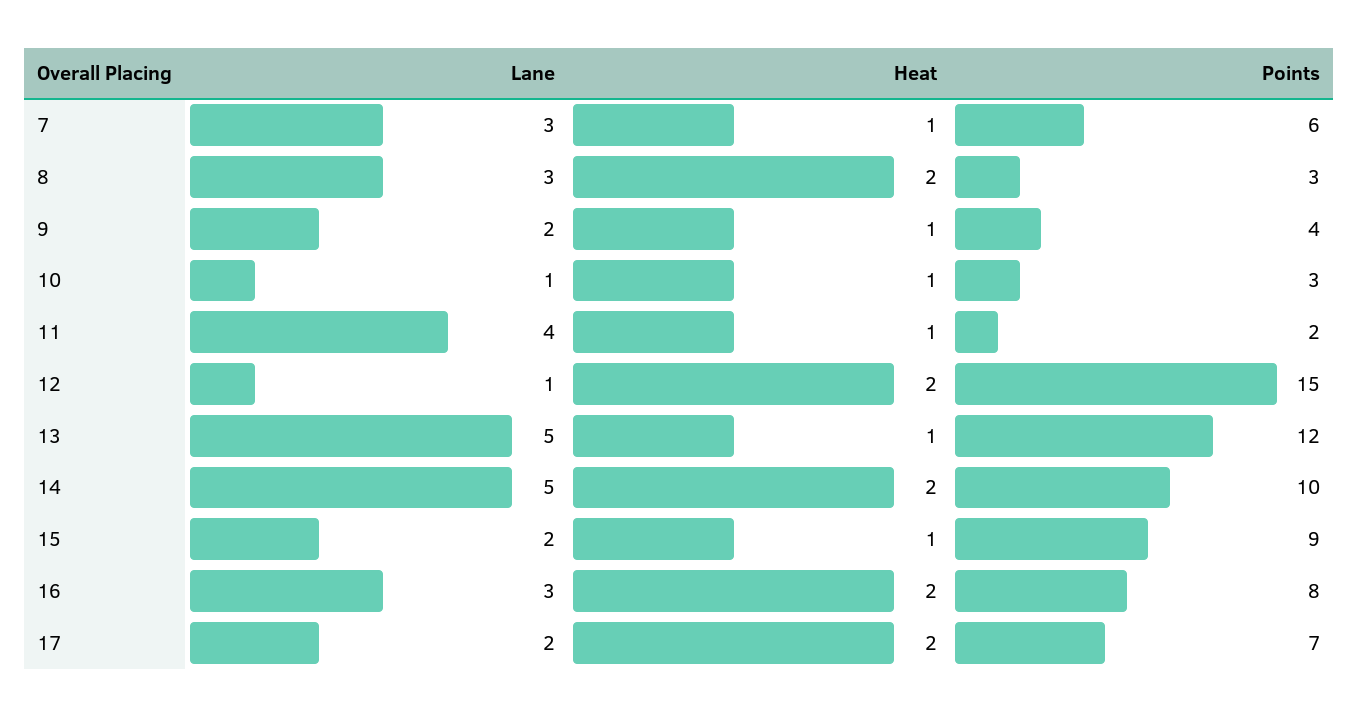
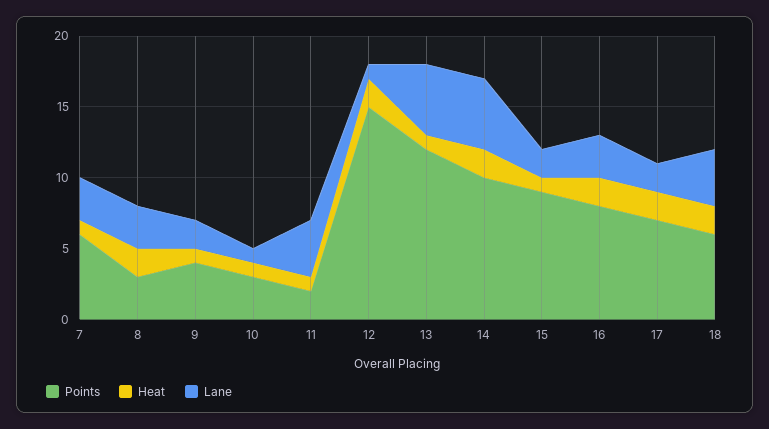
  {
    "Lane": {
      "7": 3,
      "8": 3,
      "9": 2,
      "10": 1,
      "11": 4,
      "12": 1,
      "13": 5,
      "14": 5,
      "15": 2,
      "16": 3,
-     "17": 2
+     "17": 2,
+     "18": 4
    },
    "Heat": {
      "7": 1,
      "8": 2,
      "9": 1,
      "10": 1,
      "11": 1,
      "12": 2,
      "13": 1,
      "14": 2,
      "15": 1,
      "16": 2,
-     "17": 2
+     "17": 2,
+     "18": 2
    },
    "Points": {
      "7": 6,
      "8": 3,
      "9": 4,
      "10": 3,
      "11": 2,
      "12": 15,
      "13": 12,
      "14": 10,
      "15": 9,
      "16": 8,
-     "17": 7
+     "17": 7,
+     "18": 6
    }
  }

